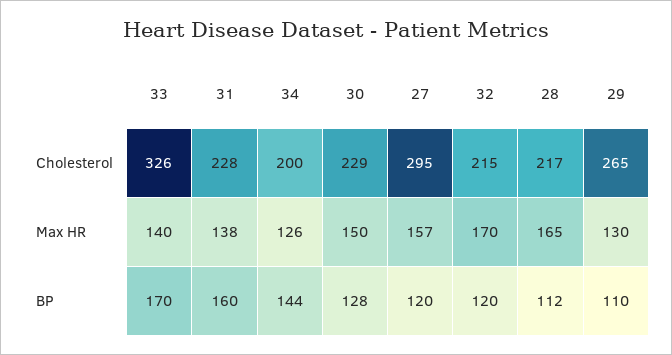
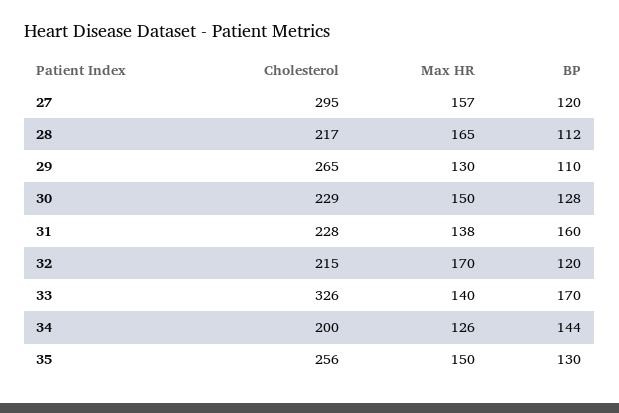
  {
    "33": {
      "Cholesterol": 326,
      "Max HR": 140,
      "BP": 170
    },
    "31": {
      "Cholesterol": 228,
      "Max HR": 138,
      "BP": 160
    },
    "34": {
      "Cholesterol": 200,
      "Max HR": 126,
      "BP": 144
    },
    "30": {
      "Cholesterol": 229,
      "Max HR": 150,
      "BP": 128
    },
    "27": {
      "Cholesterol": 295,
      "Max HR": 157,
      "BP": 120
    },
    "32": {
      "Cholesterol": 215,
      "Max HR": 170,
      "BP": 120
    },
    "28": {
      "Cholesterol": 217,
      "Max HR": 165,
      "BP": 112
    },
    "29": {
      "Cholesterol": 265,
      "Max HR": 130,
      "BP": 110
-   }
+   },
+   "35": {
+     "Cholesterol": 256,
+     "Max HR": 150,
+     "BP": 130
+   }
  }

